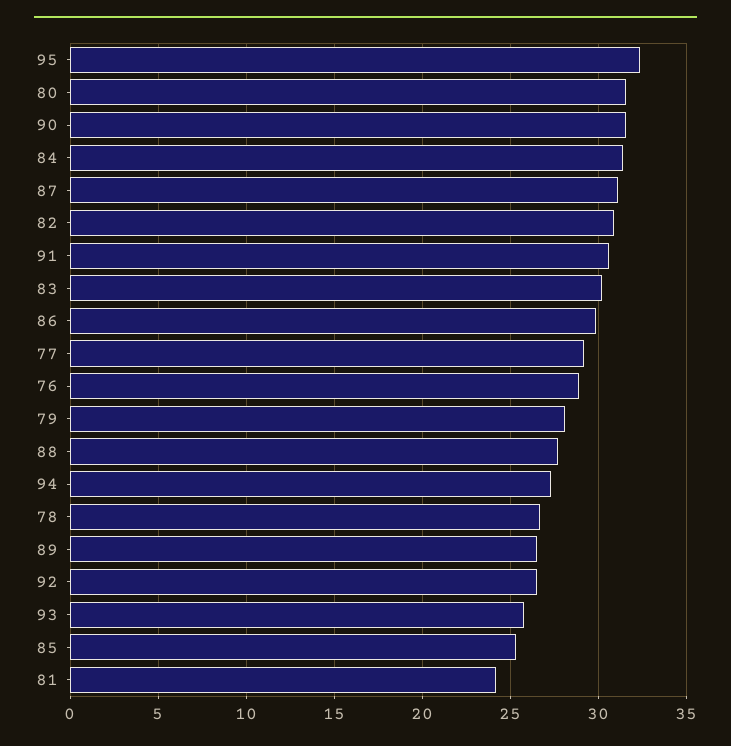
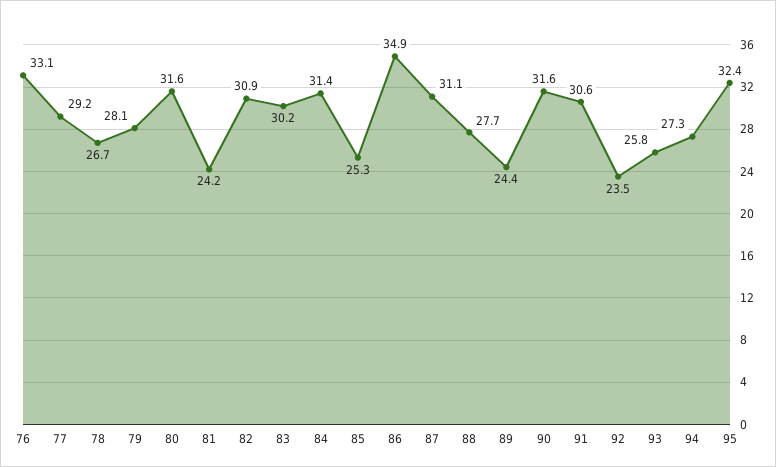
  {
    "95": 32.4,
    "80": 31.6,
    "90": 31.6,
    "84": 31.4,
    "87": 31.1,
    "82": 30.9,
    "91": 30.6,
    "83": 30.2,
-   "86": 30,
+   "86": 34.9,
    "77": 29.2,
-   "76": 29,
+   "76": 33.1,
    "79": 28.1,
    "88": 27.7,
    "94": 27.3,
    "78": 26.7,
-   "89": 26.5,
+   "89": 24.4,
-   "92": 26.5,
+   "92": 23.5,
    "93": 25.8,
    "85": 25.3,
    "81": 24.2
  }

